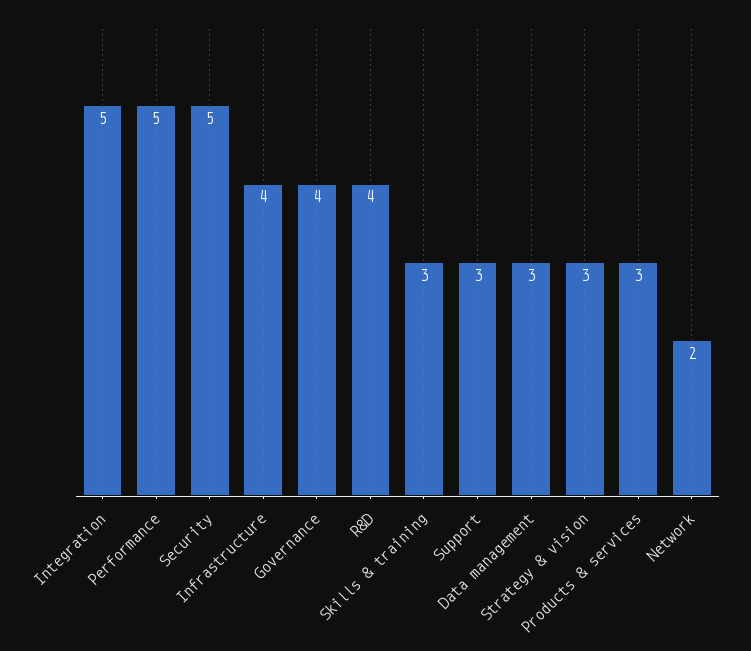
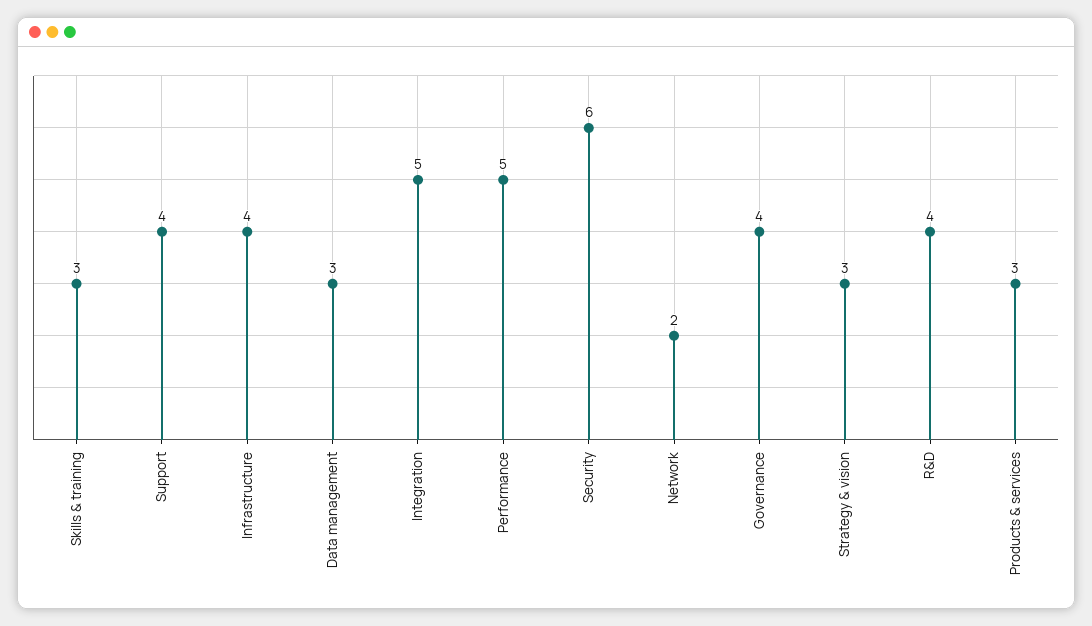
  {
    "Integration": 5,
    "Performance": 5,
-   "Security": 5,
+   "Security": 6,
    "Infrastructure": 4,
    "Governance": 4,
    "R&D": 4,
    "Skills & training": 3,
-   "Support": 3,
+   "Support": 4,
    "Data management": 3,
    "Strategy & vision": 3,
    "Products & services": 3,
    "Network": 2
  }

